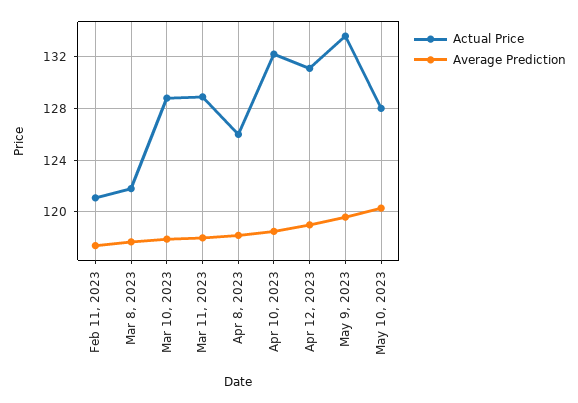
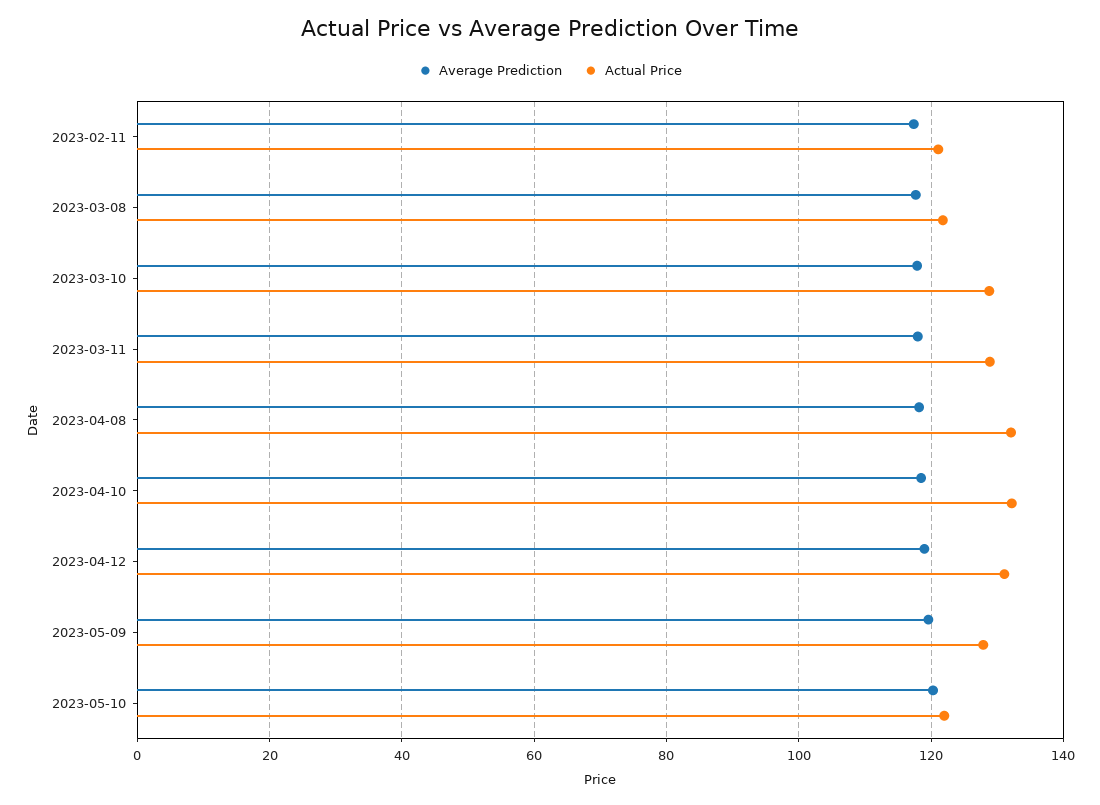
  {
    "Actual Price": {
      "Feb 11, 2023": 121,
      "Mar 8, 2023": 122,
      "Mar 10, 2023": 129,
      "Mar 11, 2023": 129,
-     "Apr 8, 2023": 126,
+     "Apr 8, 2023": 132,
      "Apr 10, 2023": 132,
      "Apr 12, 2023": 131,
-     "May 9, 2023": 133.5,
+     "May 9, 2023": 128,
-     "May 10, 2023": 128
+     "May 10, 2023": 122
    },
    "Average Prediction": {
      "Feb 11, 2023": 117.5,
      "Mar 8, 2023": 117.5,
      "Mar 10, 2023": 118,
      "Mar 11, 2023": 118,
      "Apr 8, 2023": 118,
      "Apr 10, 2023": 118.5,
      "Apr 12, 2023": 119,
      "May 9, 2023": 119.5,
      "May 10, 2023": 120.5
    }
  }

